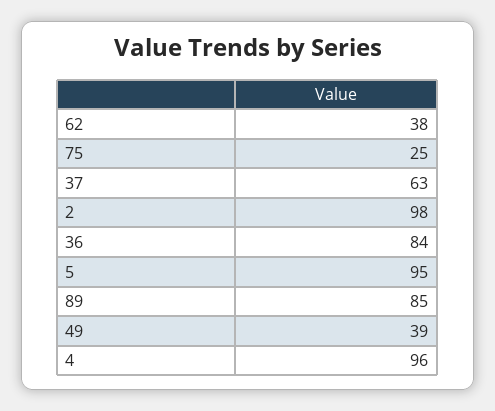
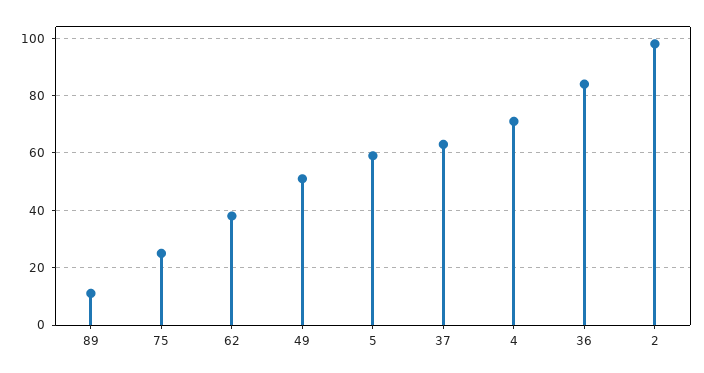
  {
    "62": 38,
    "75": 25,
    "37": 63,
    "2": 98,
    "36": 84,
-   "5": 95,
+   "5": 60,
-   "89": 85,
+   "89": 10,
-   "49": 39,
+   "49": 50,
-   "4": 96
+   "4": 70
  }

